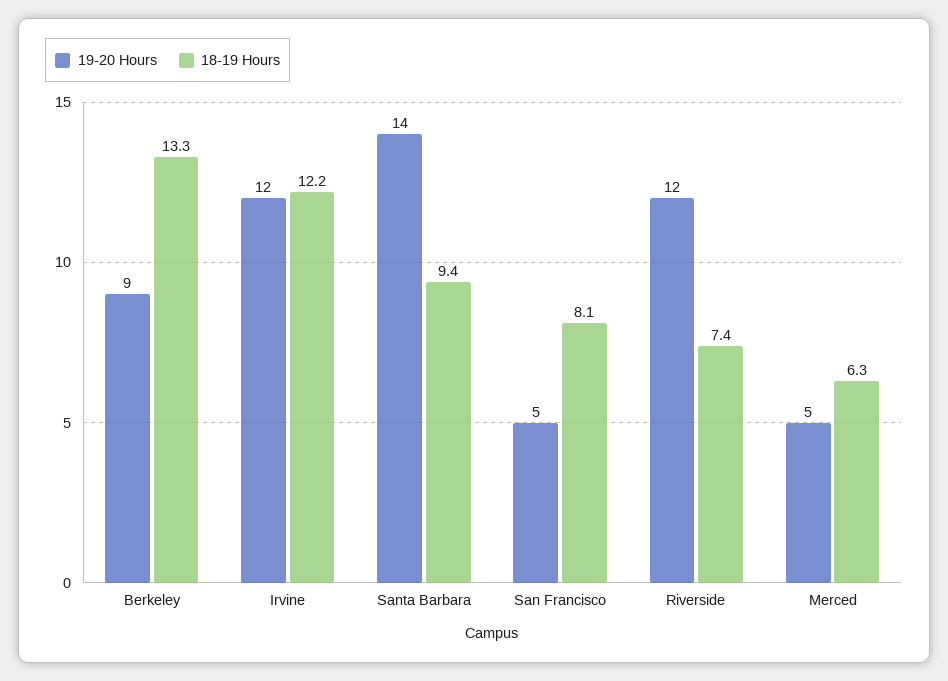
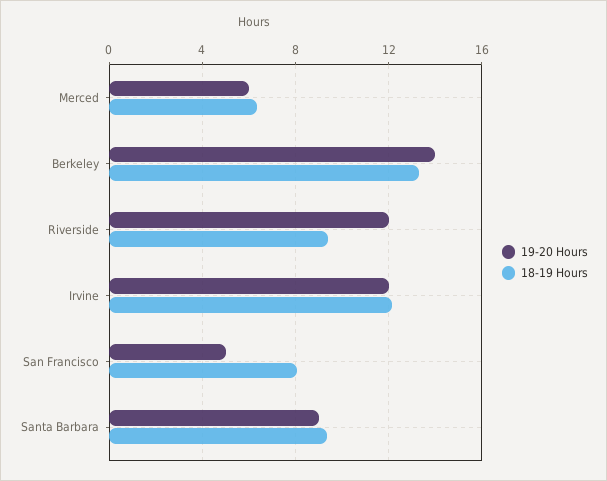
  {
    "19-20 Hours": {
-     "Berkeley": 9,
+     "Berkeley": 14,
      "Irvine": 12,
-     "Santa Barbara": 14,
+     "Santa Barbara": 9,
      "San Francisco": 5,
      "Riverside": 12,
-     "Merced": 5
+     "Merced": 6
    },
    "18-19 Hours": {
      "Berkeley": 13.3,
      "Irvine": 12.2,
      "Santa Barbara": 9.4,
      "San Francisco": 8.1,
-     "Riverside": 7.4,
+     "Riverside": 9.5,
      "Merced": 6.3
    }
  }

